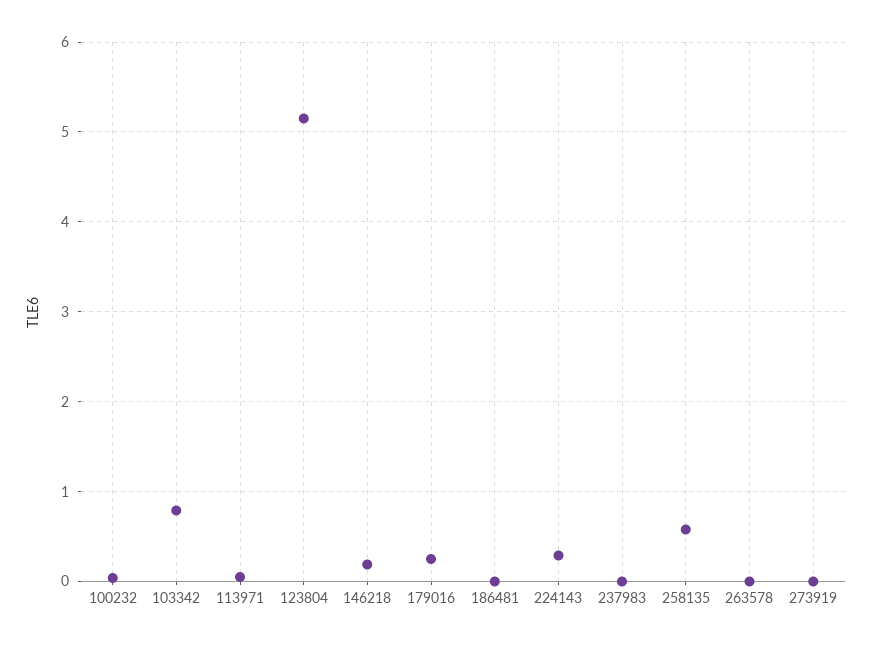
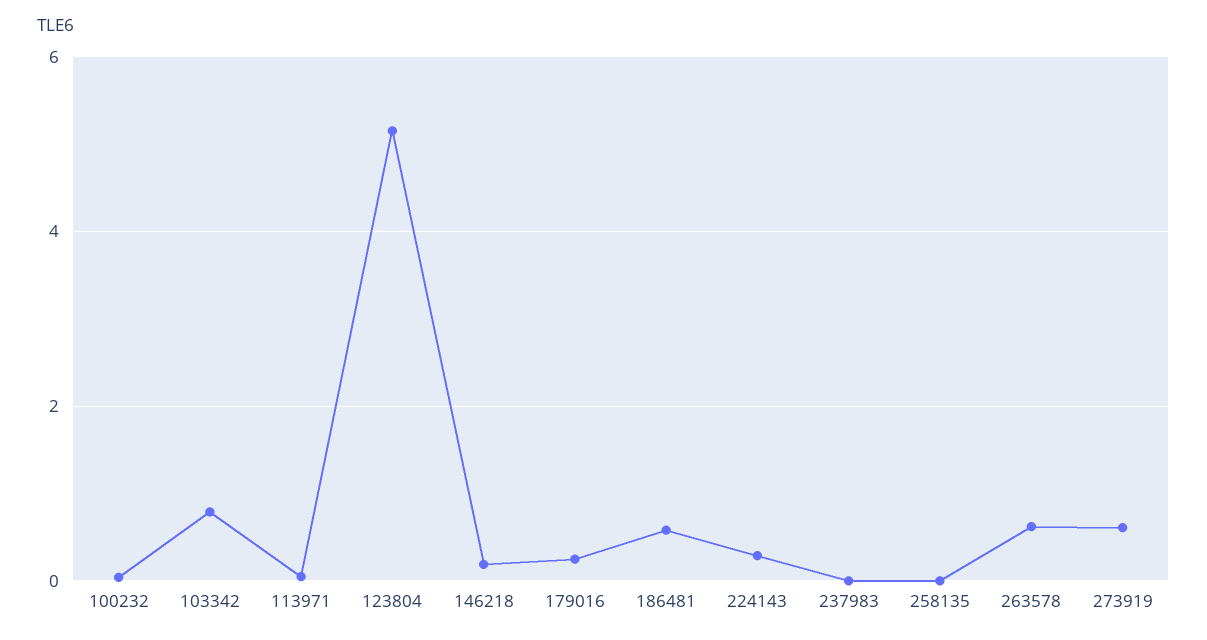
  {
    "100232": 0,
    "103342": 0.8,
    "113971": 0.1,
    "123804": 5.2,
    "146218": 0.2,
    "179016": 0.3,
-   "186481": 0,
+   "186481": 0.6,
    "224143": 0.3,
    "237983": 0,
-   "258135": 0.6,
+   "258135": 0,
-   "263578": 0,
+   "263578": 0.6,
-   "273919": 0
+   "273919": 0.6
  }

